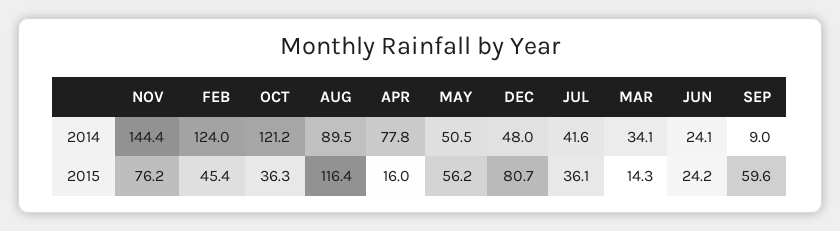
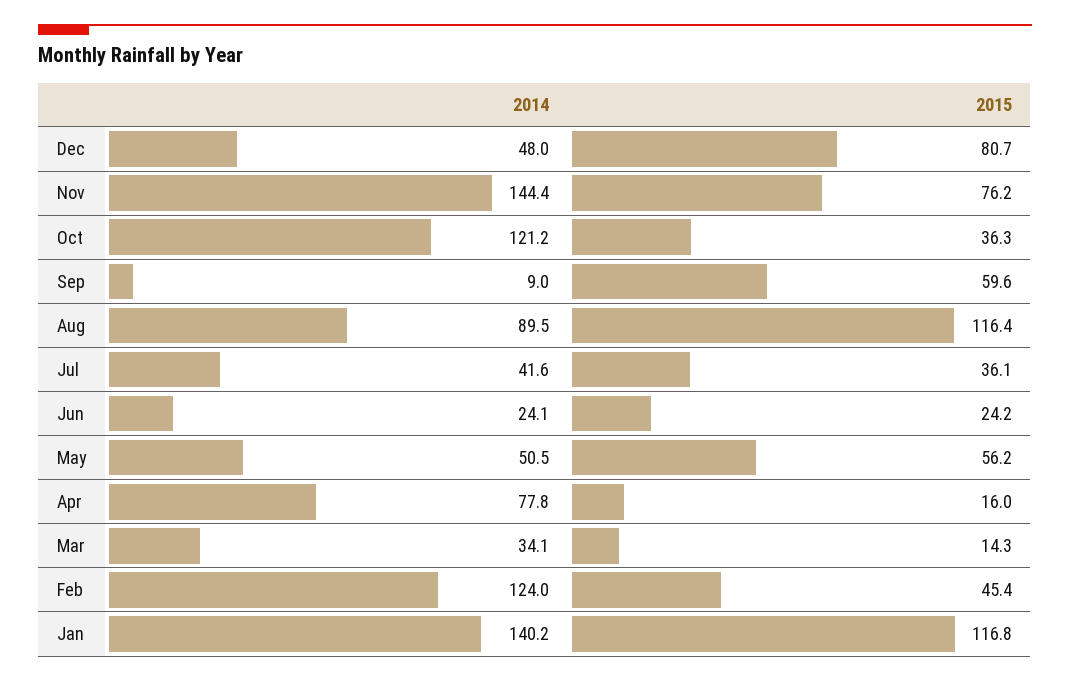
  {
    "NOV": {
      "2014": 144.4,
      "2015": 76.2
    },
    "FEB": {
      "2014": 124,
      "2015": 45.4
    },
    "OCT": {
      "2014": 121.2,
      "2015": 36.3
    },
    "AUG": {
      "2014": 89.5,
      "2015": 116.4
    },
    "APR": {
      "2014": 77.8,
      "2015": 16
    },
    "MAY": {
      "2014": 50.5,
      "2015": 56.2
    },
    "DEC": {
      "2014": 48,
      "2015": 80.7
    },
    "JUL": {
      "2014": 41.6,
      "2015": 36.1
    },
    "MAR": {
      "2014": 34.1,
      "2015": 14.3
    },
    "JUN": {
      "2014": 24.1,
      "2015": 24.2
    },
    "SEP": {
      "2014": 9,
      "2015": 59.6
-   }
+   },
+   "Jan": {
+     "2014": 140.2,
+     "2015": 116.8
+   }
  }

